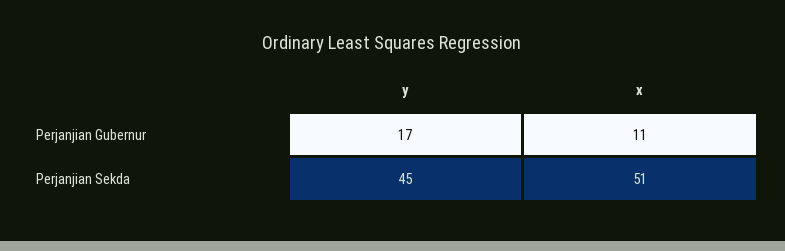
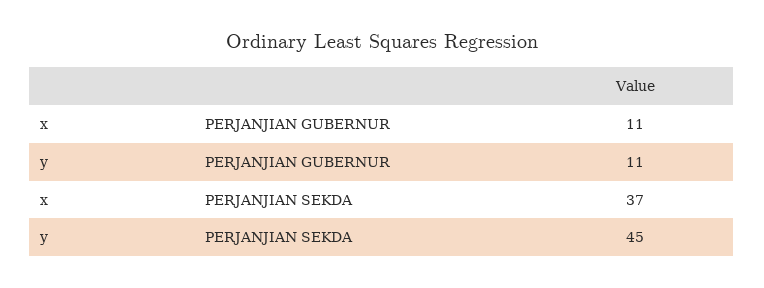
  {
    "y": {
-     "Perjanjian Gubernur": 17,
+     "Perjanjian Gubernur": 11,
      "Perjanjian Sekda": 45
    },
    "x": {
      "Perjanjian Gubernur": 11,
-     "Perjanjian Sekda": 51
+     "Perjanjian Sekda": 37
    }
  }

